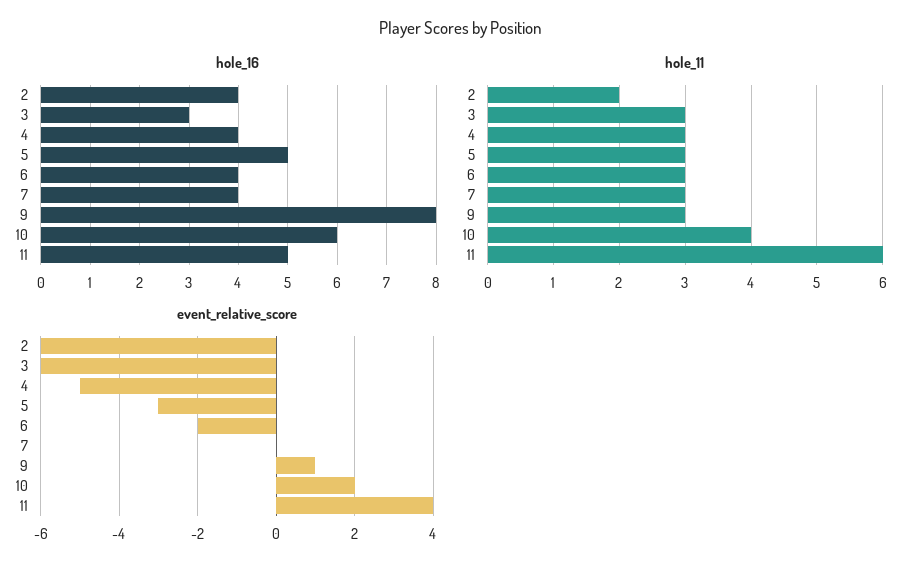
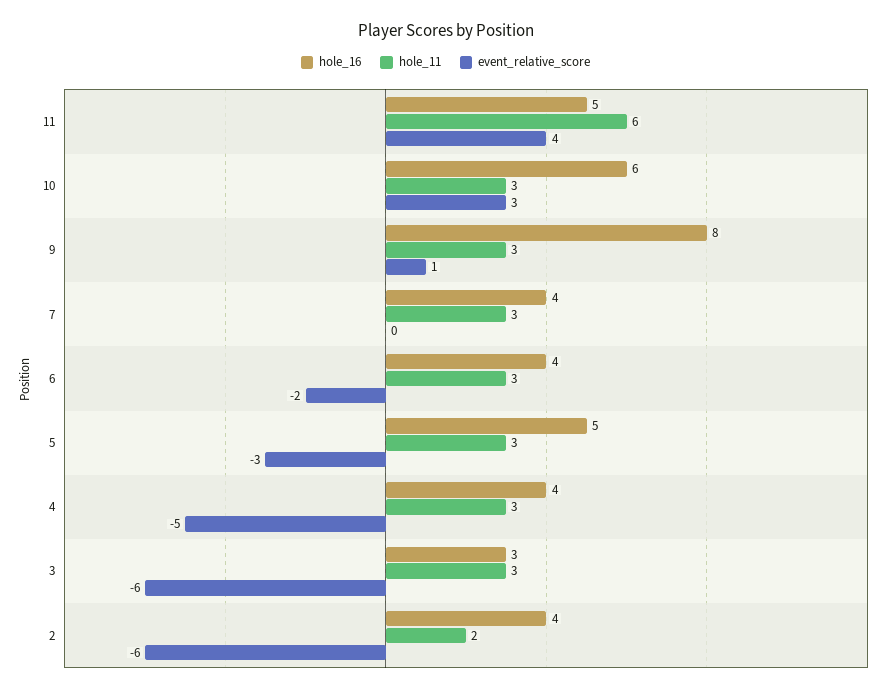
  {
    "hole_16": {
      "2": 4,
      "3": 3,
      "4": 4,
      "5": 5,
      "6": 4,
      "7": 4,
      "9": 8,
      "10": 6,
      "11": 5
    },
    "hole_11": {
      "2": 2,
      "3": 3,
      "4": 3,
      "5": 3,
      "6": 3,
      "7": 3,
      "9": 3,
-     "10": 4,
+     "10": 3,
      "11": 6
    },
    "event_relative_score": {
      "2": -6,
      "3": -6,
      "4": -5,
      "5": -3,
      "6": -2,
      "7": 0,
      "9": 1,
-     "10": 2,
+     "10": 3,
      "11": 4
    }
  }

